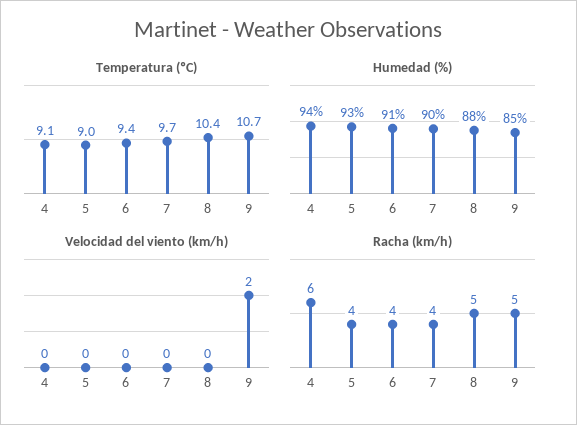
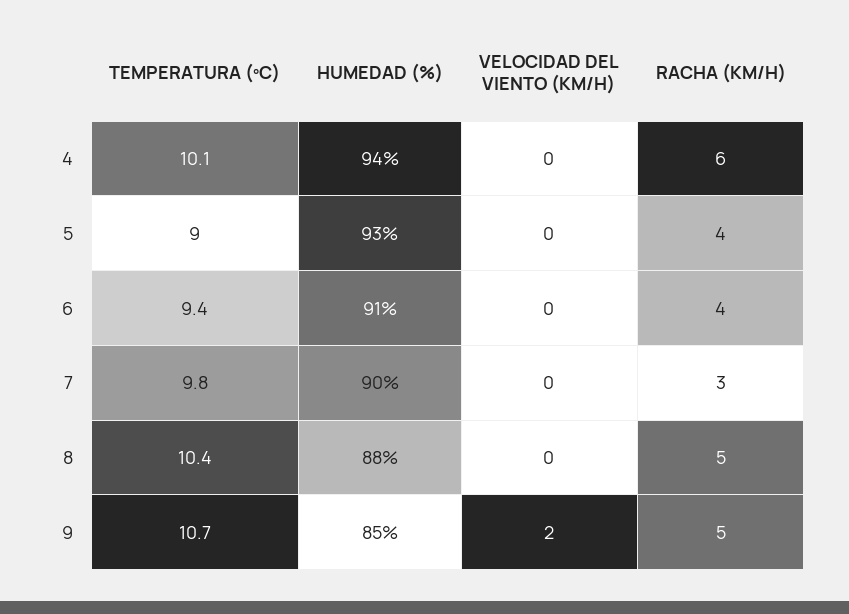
  {
    "Temperatura (ºC)": {
-     "4": 9.1,
+     "4": 10.1,
      "5": 9,
      "6": 9.4,
-     "7": 9.7,
+     "7": 9.8,
      "8": 10.4,
      "9": 10.7
    },
    "Humedad (%)": {
      "4": 94,
      "5": 93,
      "6": 91,
      "7": 90,
      "8": 88,
      "9": 85
    },
    "Velocidad del viento (km/h)": {
      "4": 0,
      "5": 0,
      "6": 0,
      "7": 0,
      "8": 0,
      "9": 2
    },
    "Racha (km/h)": {
      "4": 6,
      "5": 4,
      "6": 4,
-     "7": 4,
+     "7": 3,
      "8": 5,
      "9": 5
    }
  }

